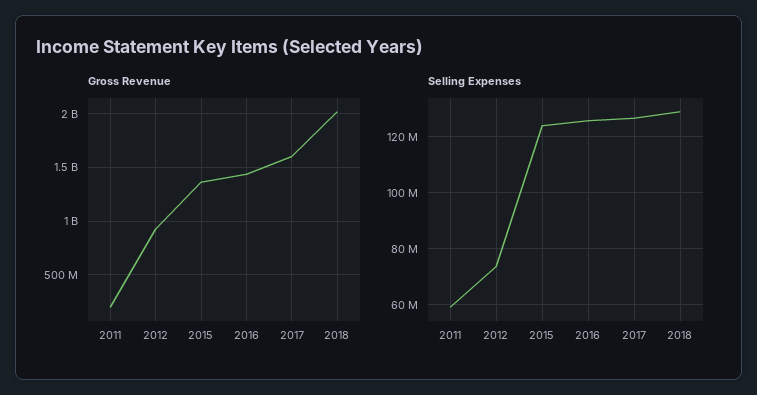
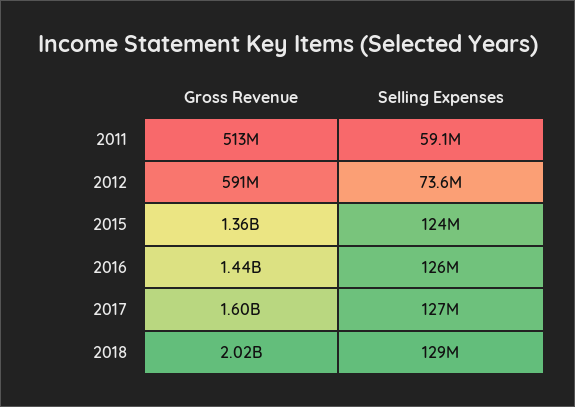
  {
    "Gross Revenue": {
-     "2011": 200000000,
+     "2011": 513000000,
-     "2012": 900000000,
+     "2012": 591000000,
      "2015": 1360000000,
      "2016": 1440000000,
      "2017": 1600000000,
      "2018": 2020000000
    },
    "Selling Expenses": {
      "2011": 59100000,
      "2012": 73600000,
      "2015": 124000000,
      "2016": 126000000,
      "2017": 127000000,
      "2018": 129000000
    }
  }

